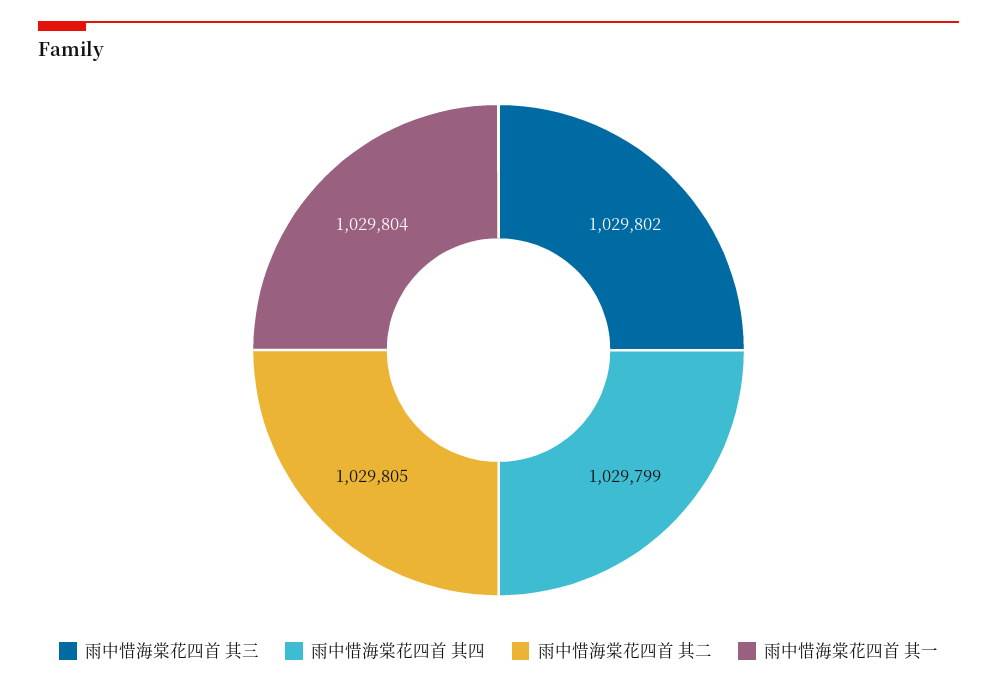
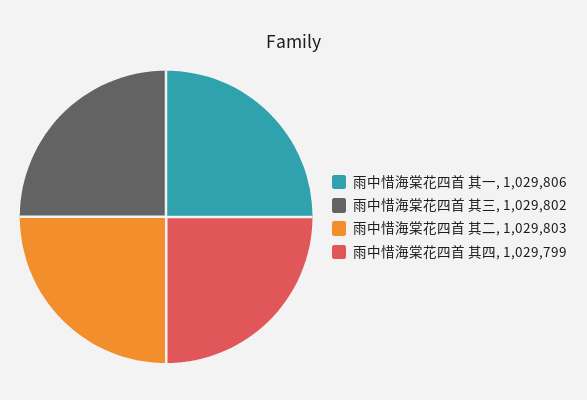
  {
    "雨中惜海棠花四首 其三": 1029802,
    "雨中惜海棠花四首 其四": 1029799,
-   "雨中惜海棠花四首 其二": 1029805,
+   "雨中惜海棠花四首 其二": 1029803,
-   "雨中惜海棠花四首 其一": 1029804
+   "雨中惜海棠花四首 其一": 1029806
  }

